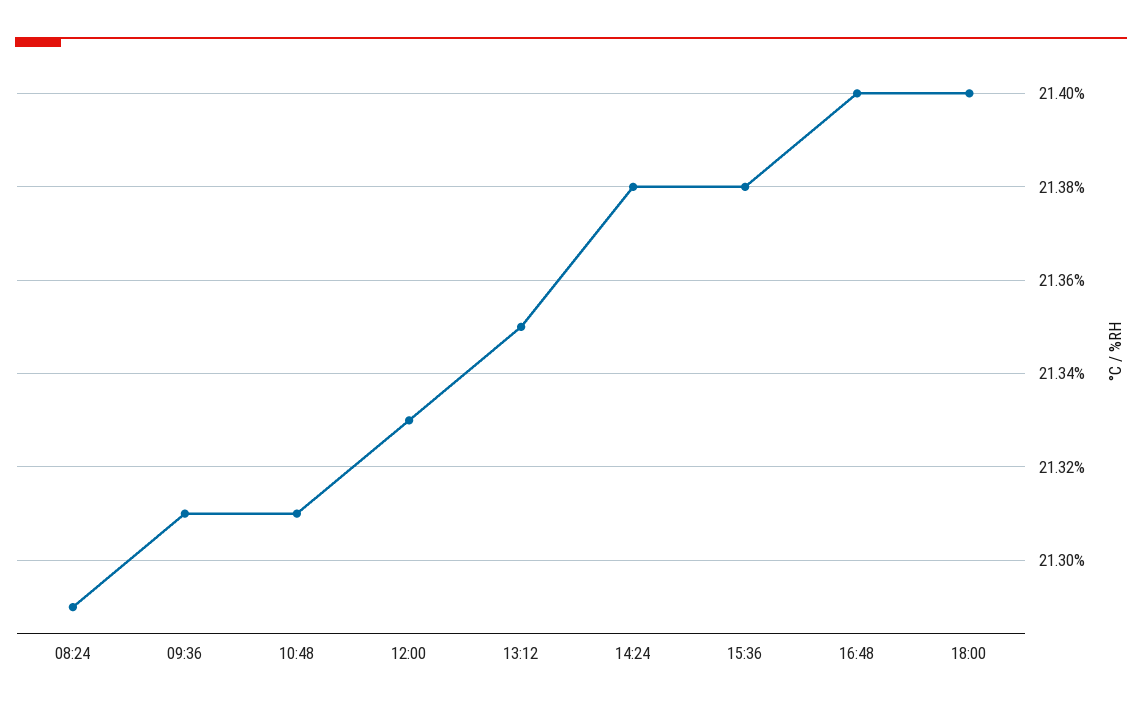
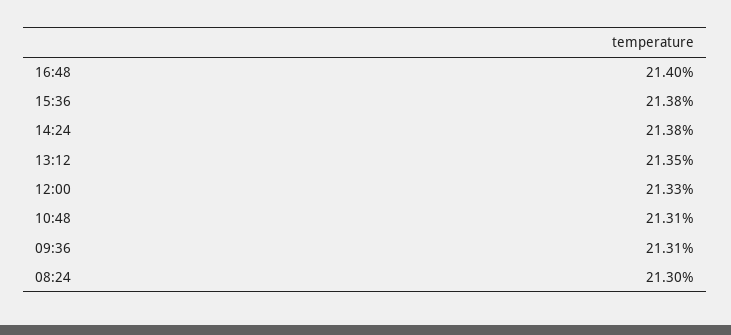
  {
-   "08:24": 21.29,
+   "08:24": 21.3,
    "09:36": 21.31,
    "10:48": 21.31,
    "12:00": 21.33,
    "13:12": 21.35,
    "14:24": 21.38,
    "15:36": 21.38,
-   "16:48": 21.4,
+   "16:48": 21.4
-   "18:00": 21.4
  }

